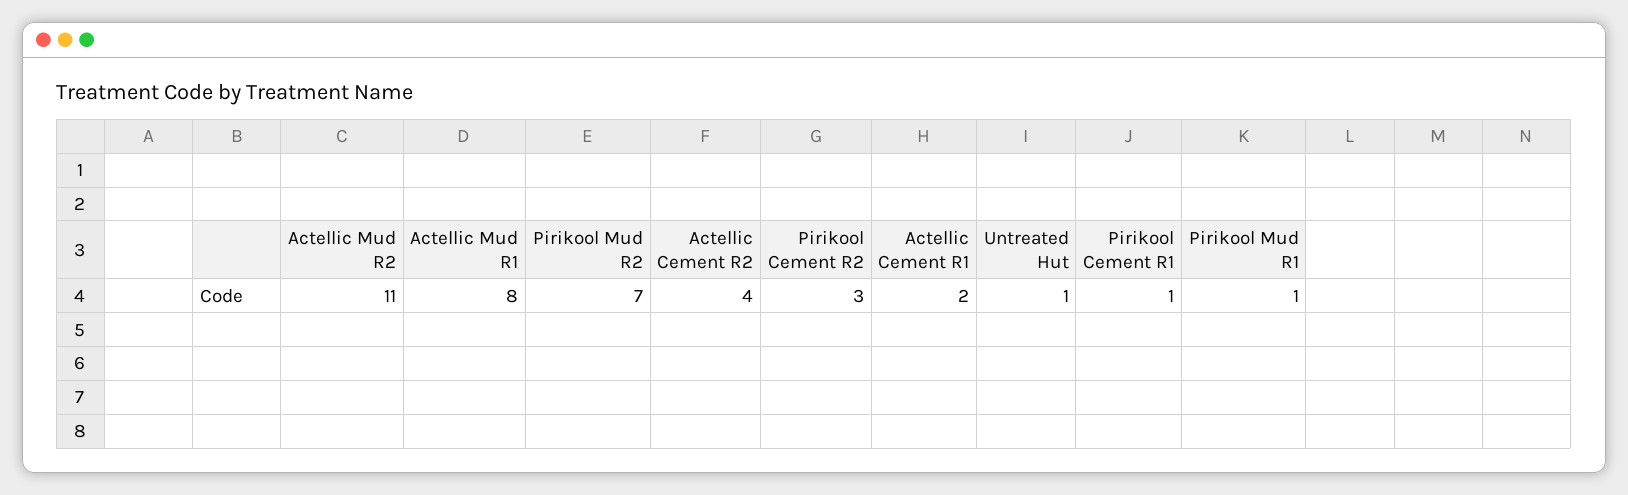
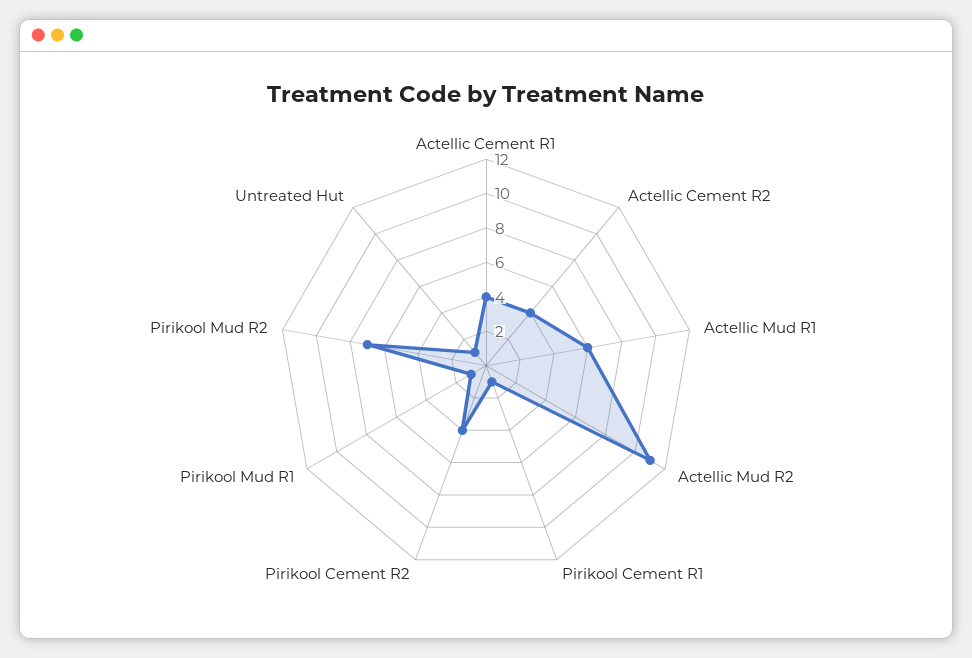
  {
    "Actellic Mud R2": 11,
-   "Actellic Mud R1": 8,
+   "Actellic Mud R1": 6,
    "Pirikool Mud R2": 7,
    "Actellic Cement R2": 4,
-   "Pirikool Cement R2": 3,
+   "Pirikool Cement R2": 4,
-   "Actellic Cement R1": 2,
+   "Actellic Cement R1": 4,
    "Untreated Hut": 1,
    "Pirikool Cement R1": 1,
    "Pirikool Mud R1": 1
  }

